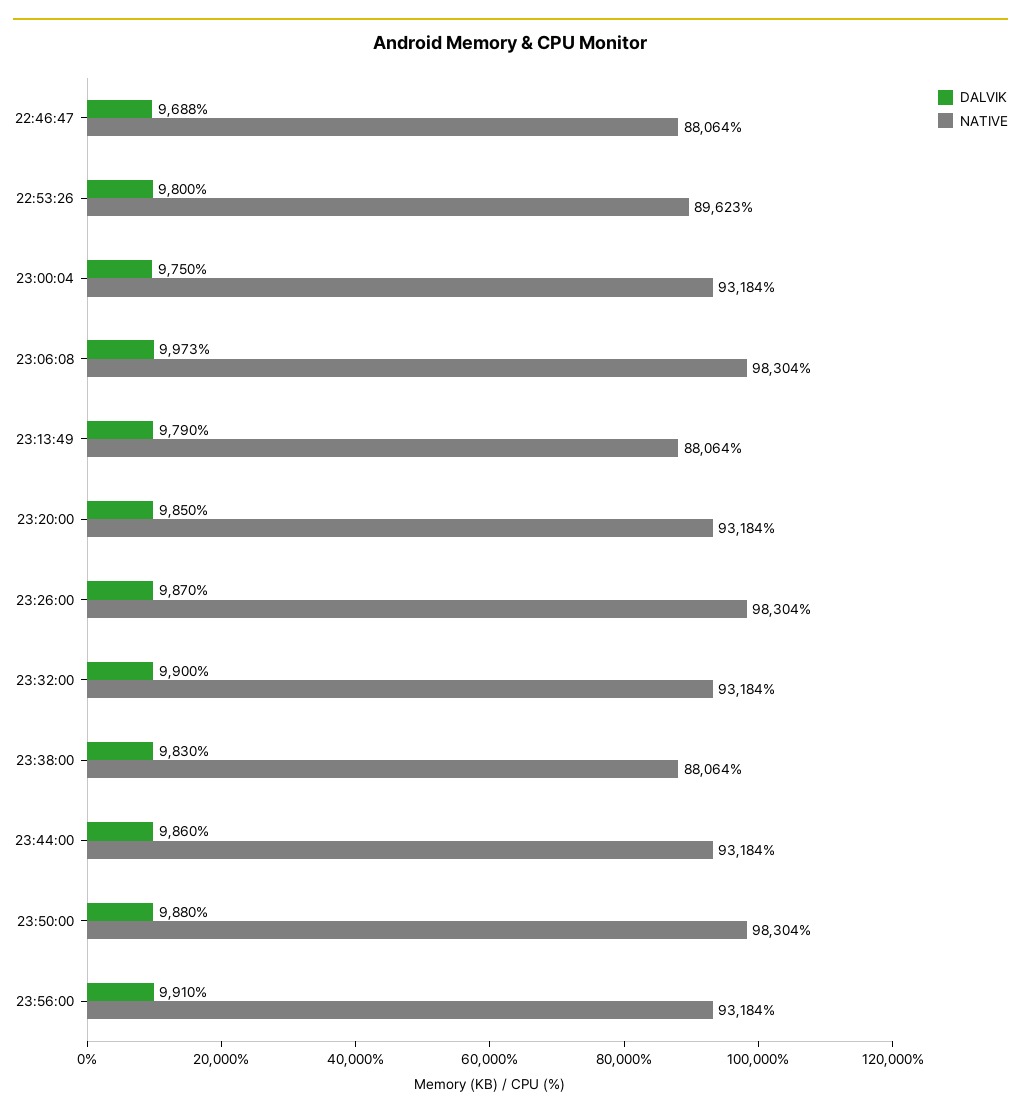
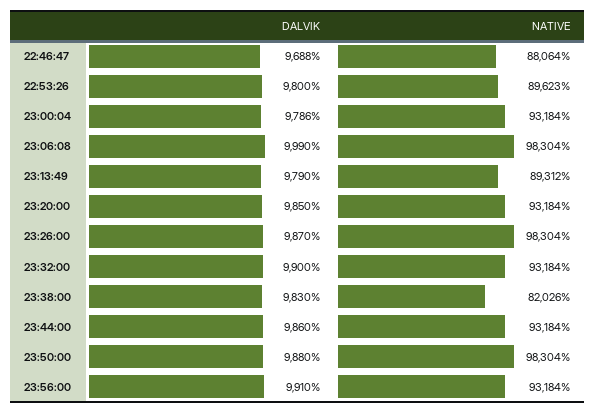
  {
    "DALVIK": {
      "22:46:47": 9688,
      "22:53:26": 9800,
-     "23:00:04": 9750,
+     "23:00:04": 9786,
-     "23:06:08": 9973,
+     "23:06:08": 9990,
      "23:13:49": 9790,
      "23:20:00": 9850,
      "23:26:00": 9870,
      "23:32:00": 9900,
      "23:38:00": 9830,
      "23:44:00": 9860,
      "23:50:00": 9880,
      "23:56:00": 9910
    },
    "NATIVE": {
      "22:46:47": 88064,
      "22:53:26": 89623,
      "23:00:04": 93184,
      "23:06:08": 98304,
-     "23:13:49": 88064,
+     "23:13:49": 89312,
      "23:20:00": 93184,
      "23:26:00": 98304,
      "23:32:00": 93184,
-     "23:38:00": 88064,
+     "23:38:00": 82026,
      "23:44:00": 93184,
      "23:50:00": 98304,
      "23:56:00": 93184
    }
  }

